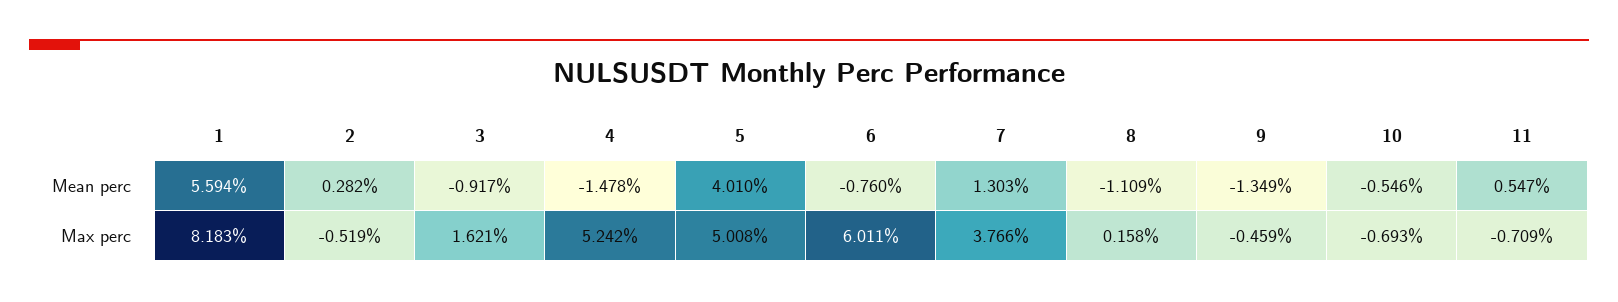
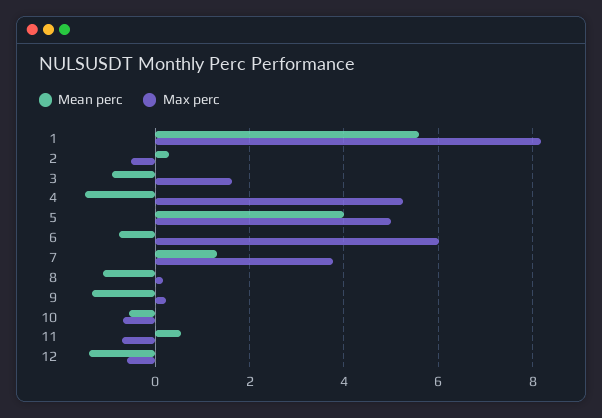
  {
    "Mean perc": {
      "1": 5.594,
      "2": 0.282,
      "3": -0.917,
      "4": -1.478,
      "5": 4.01,
      "6": -0.76,
      "7": 1.303,
      "8": -1.109,
      "9": -1.349,
      "10": -0.546,
-     "11": 0.547
+     "11": 0.547,
+     "12": -1.4
    },
    "Max perc": {
      "1": 8.183,
      "2": -0.519,
      "3": 1.621,
      "4": 5.242,
      "5": 5.008,
      "6": 6.011,
      "7": 3.766,
      "8": 0.158,
-     "9": -0.459,
+     "9": 0.2,
      "10": -0.693,
-     "11": -0.709
+     "11": -0.709,
+     "12": -0.6
    }
  }

